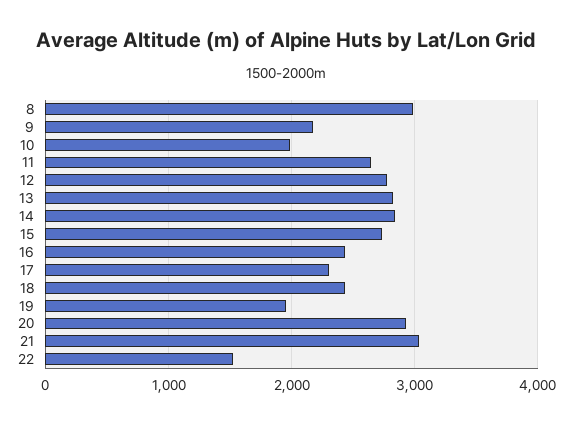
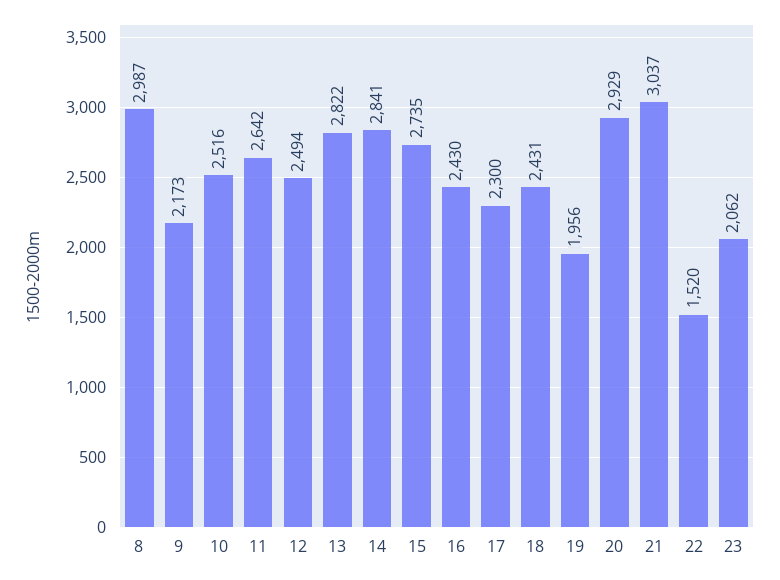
  {
    "8": 2987,
    "9": 2173,
-   "10": 2000,
+   "10": 2516,
    "11": 2642,
-   "12": 2800,
+   "12": 2494,
    "13": 2822,
    "14": 2841,
    "15": 2735,
    "16": 2430,
    "17": 2300,
    "18": 2431,
    "19": 1956,
    "20": 2929,
    "21": 3037,
-   "22": 1520
+   "22": 1520,
+   "23": 2062
  }

